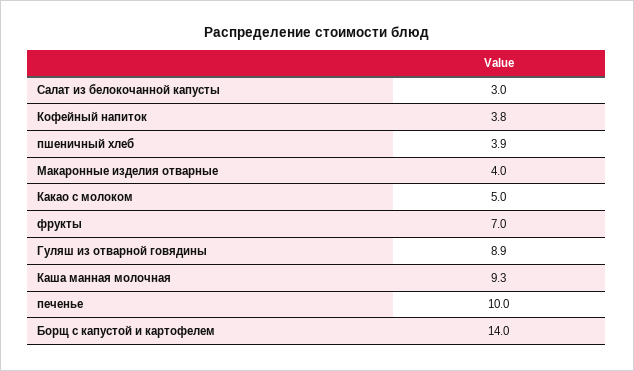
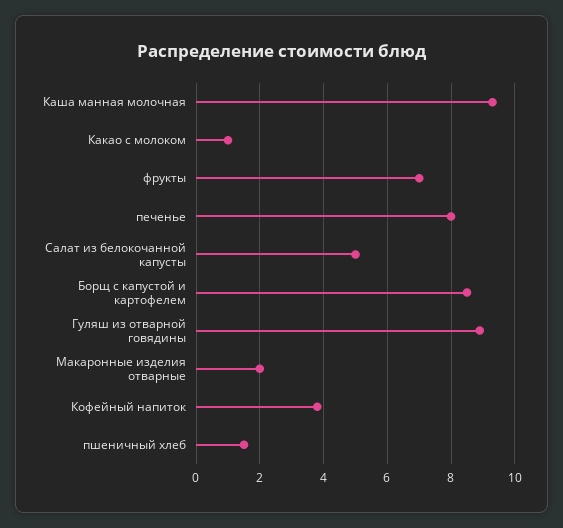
  {
-   "Салат из белокочанной капусты": 3,
+   "Салат из белокочанной капусты": 5,
    "Кофейный напиток": 3.8,
-   "пшеничный хлеб": 3.9,
+   "пшеничный хлеб": 1.5,
-   "Макаронные изделия отварные": 4,
+   "Макаронные изделия отварные": 2,
-   "Какао с молоком": 5,
+   "Какао с молоком": 1,
    "фрукты": 7,
    "Гуляш из отварной говядины": 8.9,
    "Каша манная молочная": 9.3,
-   "печенье": 10,
+   "печенье": 8,
-   "Борщ с капустой и картофелем": 14
+   "Борщ с капустой и картофелем": 8.5
  }

